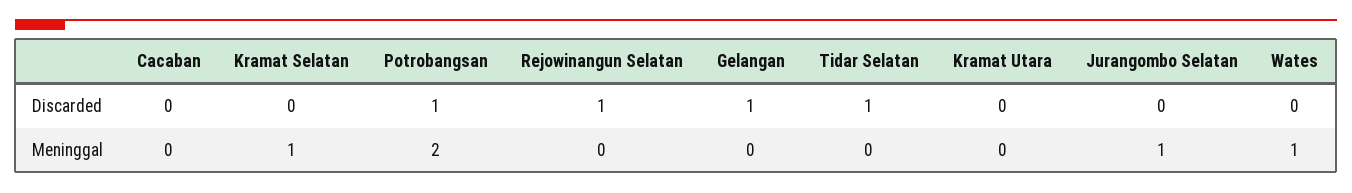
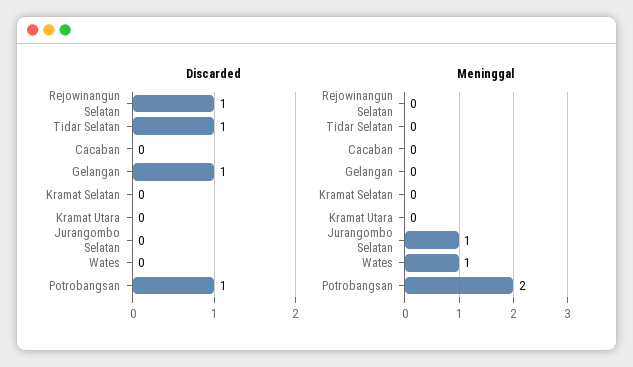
  {
    "Discarded": {
      "Cacaban": 0,
      "Kramat Selatan": 0,
      "Potrobangsan": 1,
      "Rejowinangun Selatan": 1,
      "Gelangan": 1,
      "Tidar Selatan": 1,
      "Kramat Utara": 0,
      "Jurangombo Selatan": 0,
      "Wates": 0
    },
    "Meninggal": {
      "Cacaban": 0,
-     "Kramat Selatan": 1,
+     "Kramat Selatan": 0,
      "Potrobangsan": 2,
      "Rejowinangun Selatan": 0,
      "Gelangan": 0,
      "Tidar Selatan": 0,
      "Kramat Utara": 0,
      "Jurangombo Selatan": 1,
      "Wates": 1
    }
  }

